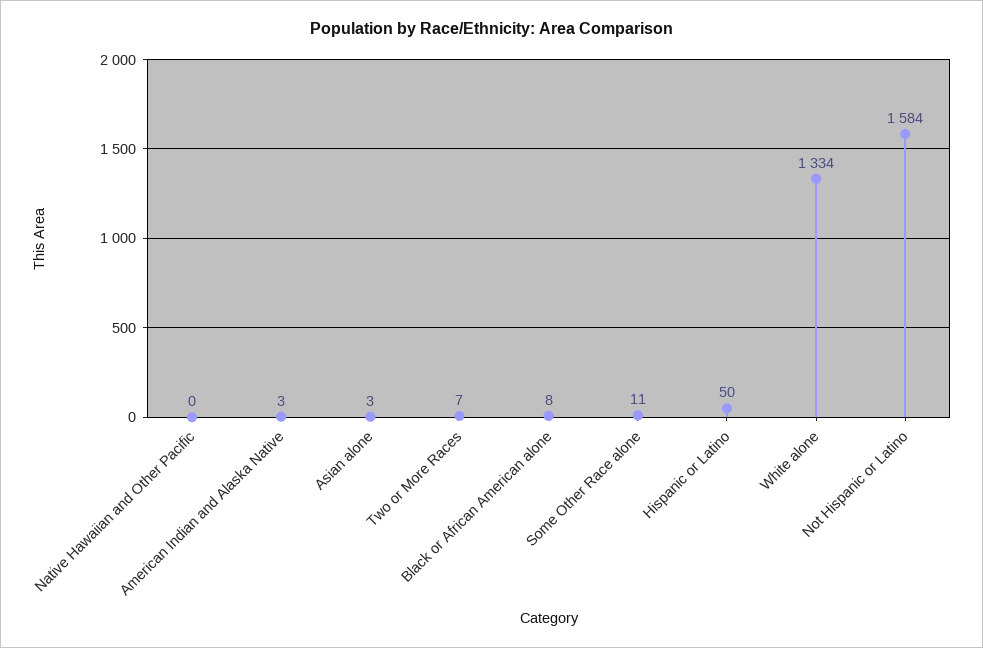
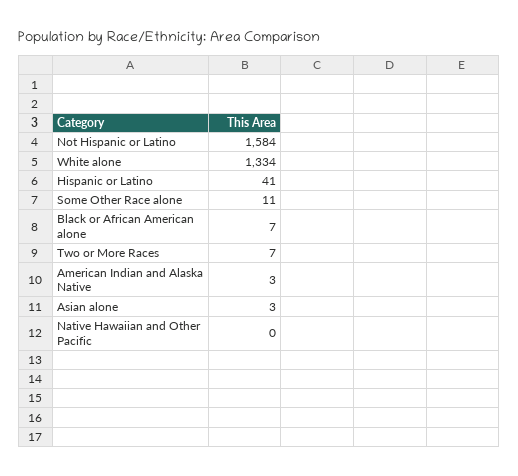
  {
    "Native Hawaiian and Other Pacific": 0,
    "American Indian and Alaska Native": 3,
    "Asian alone": 3,
    "Two or More Races": 7,
-   "Black or African American alone": 8,
+   "Black or African American alone": 7,
    "Some Other Race alone": 11,
-   "Hispanic or Latino": 50,
+   "Hispanic or Latino": 41,
    "White alone": 1334,
    "Not Hispanic or Latino": 1584
  }

